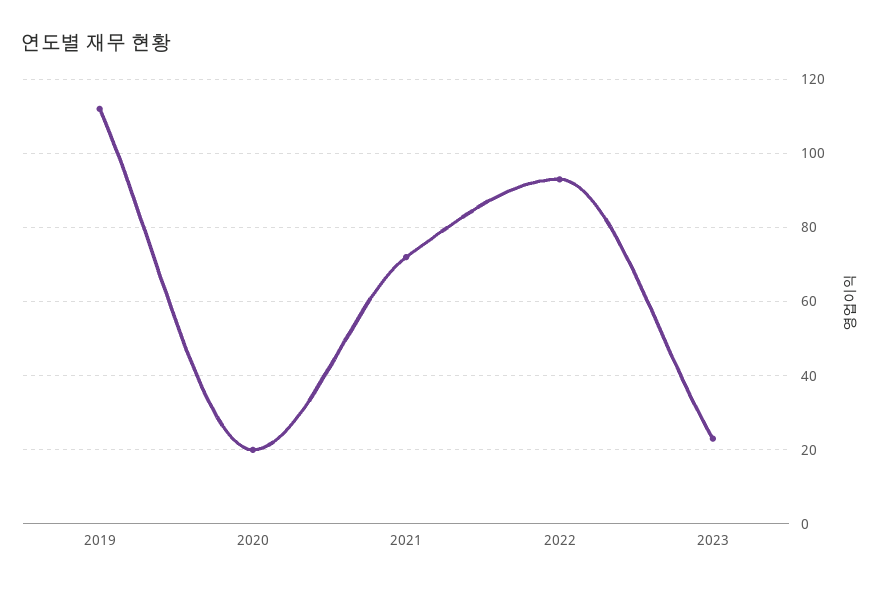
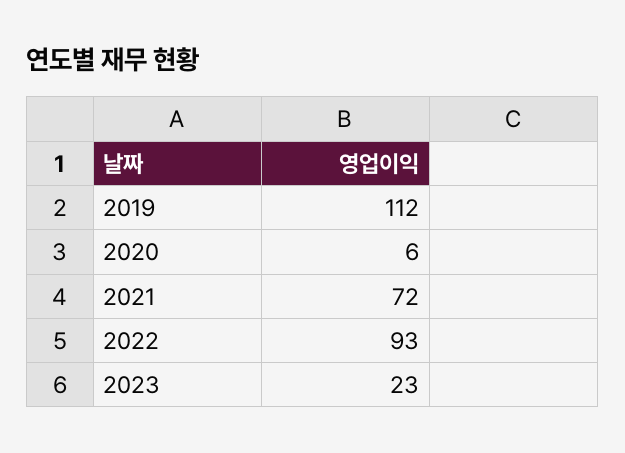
  {
    "2019": 112,
-   "2020": 20,
+   "2020": 6,
    "2021": 72,
    "2022": 93,
    "2023": 23
  }

